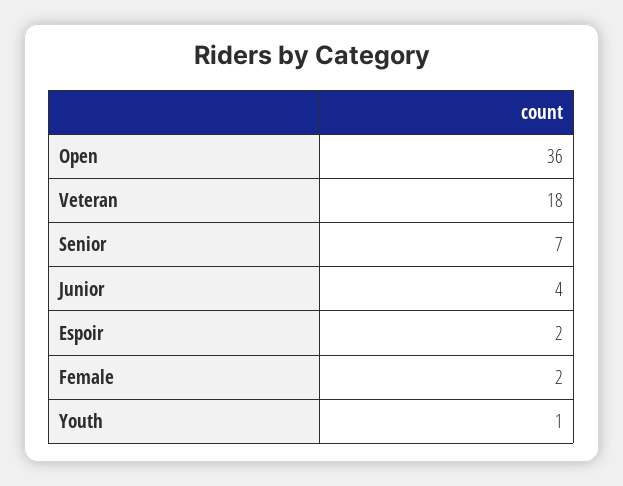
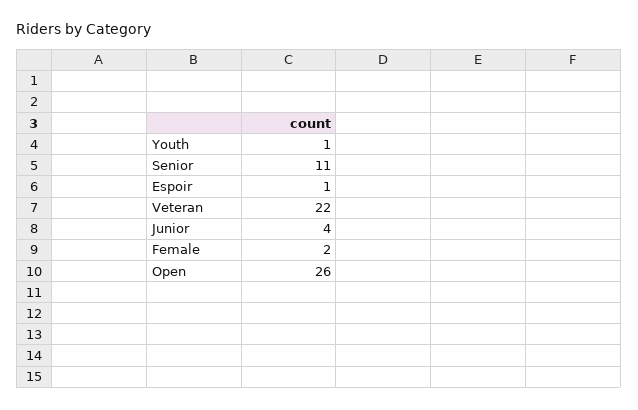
  {
-   "Open": 36,
+   "Open": 26,
-   "Veteran": 18,
+   "Veteran": 22,
-   "Senior": 7,
+   "Senior": 11,
    "Junior": 4,
-   "Espoir": 2,
+   "Espoir": 1,
    "Female": 2,
    "Youth": 1
  }

